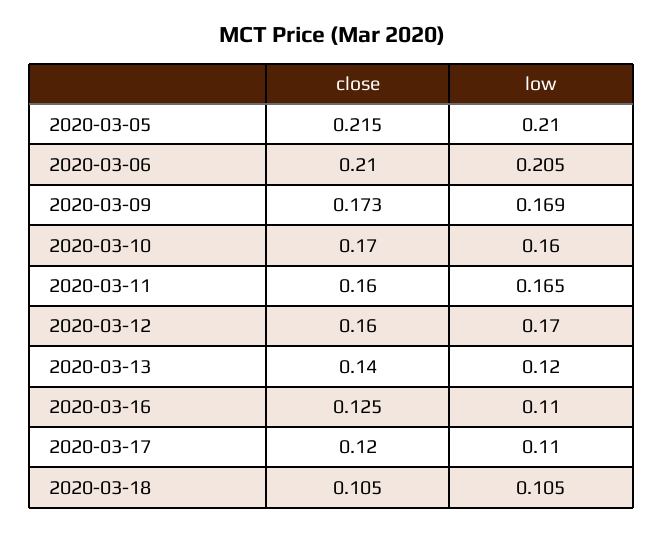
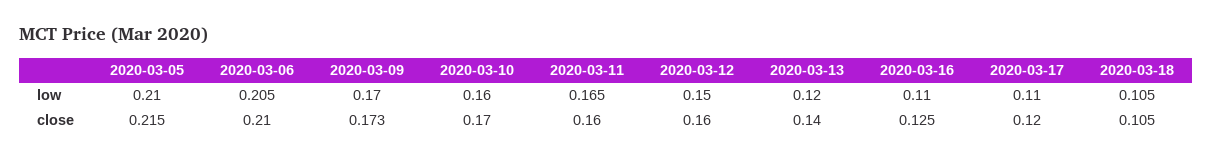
  {
    "close": {
      "2020-03-05": 0.215,
      "2020-03-06": 0.21,
      "2020-03-09": 0.173,
      "2020-03-10": 0.17,
      "2020-03-11": 0.16,
      "2020-03-12": 0.16,
      "2020-03-13": 0.14,
      "2020-03-16": 0.125,
      "2020-03-17": 0.12,
      "2020-03-18": 0.105
    },
    "low": {
      "2020-03-05": 0.21,
      "2020-03-06": 0.205,
-     "2020-03-09": 0.169,
+     "2020-03-09": 0.17,
      "2020-03-10": 0.16,
      "2020-03-11": 0.165,
-     "2020-03-12": 0.17,
+     "2020-03-12": 0.15,
      "2020-03-13": 0.12,
      "2020-03-16": 0.11,
      "2020-03-17": 0.11,
      "2020-03-18": 0.105
    }
  }

